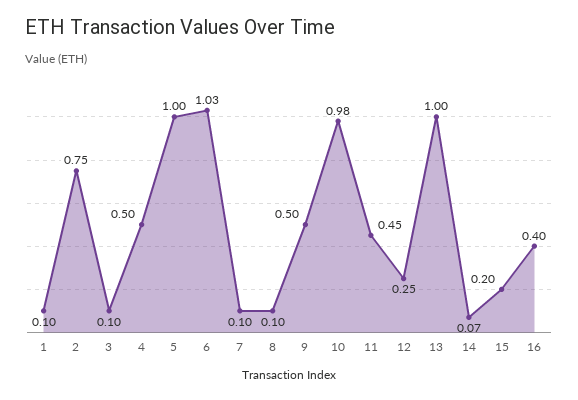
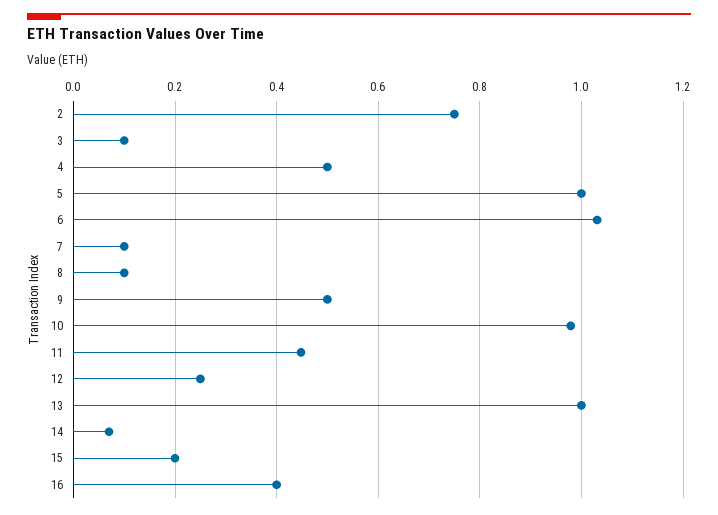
  {
-   "1": 0.1,
    "2": 0.75,
    "3": 0.1,
    "4": 0.5,
    "5": 1,
    "6": 1.03,
    "7": 0.1,
    "8": 0.1,
    "9": 0.5,
    "10": 0.98,
    "11": 0.45,
    "12": 0.25,
    "13": 1,
    "14": 0.07,
    "15": 0.2,
    "16": 0.4
  }

